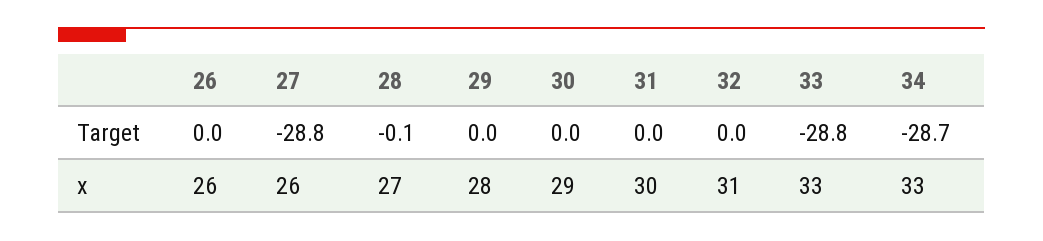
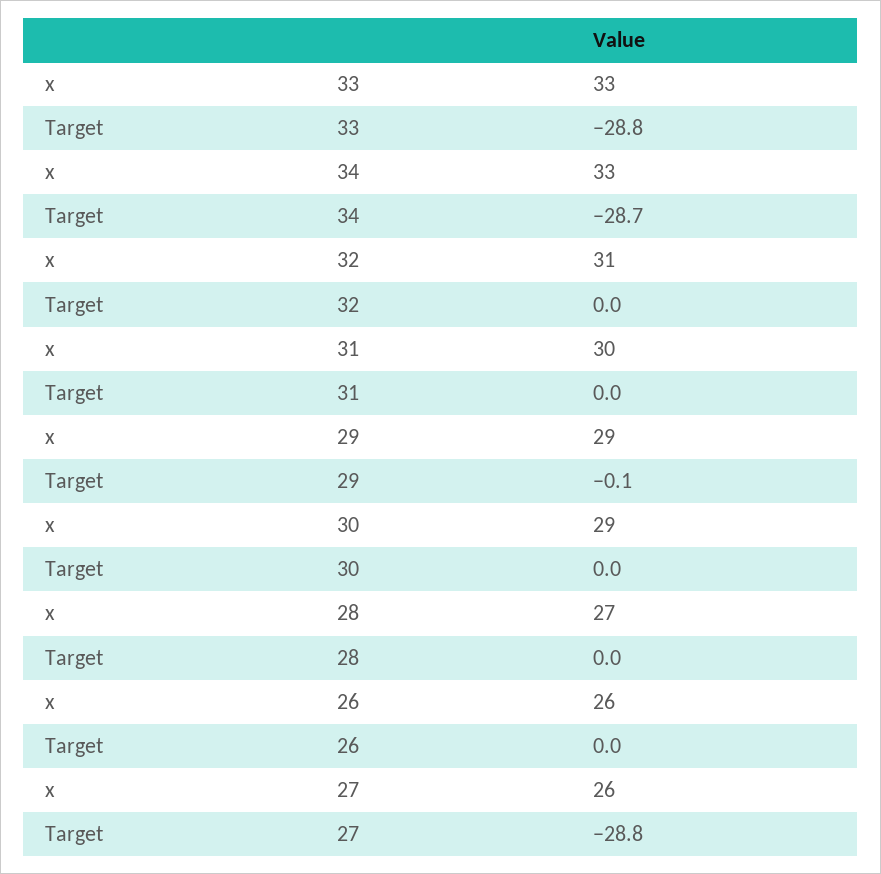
  {
    "26": {
      "Target": 0,
      "x": 26
    },
    "27": {
      "Target": -28.8,
      "x": 26
    },
    "28": {
-     "Target": -0.1,
+     "Target": 0,
      "x": 27
    },
    "29": {
-     "Target": 0,
+     "Target": -0.1,
-     "x": 28
+     "x": 29
    },
    "30": {
      "Target": 0,
      "x": 29
    },
    "31": {
      "Target": 0,
      "x": 30
    },
    "32": {
      "Target": 0,
      "x": 31
    },
    "33": {
      "Target": -28.8,
      "x": 33
    },
    "34": {
      "Target": -28.7,
      "x": 33
    }
  }

